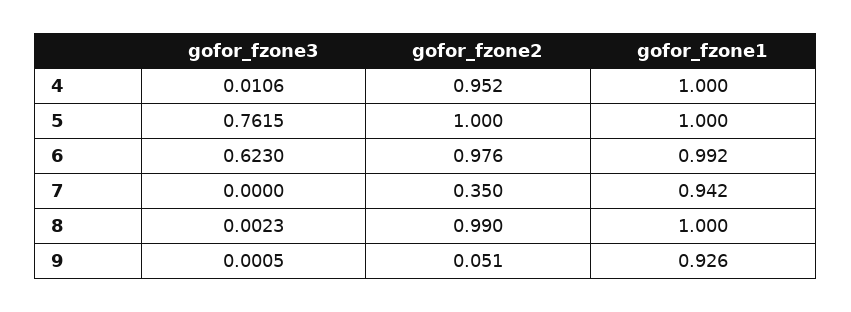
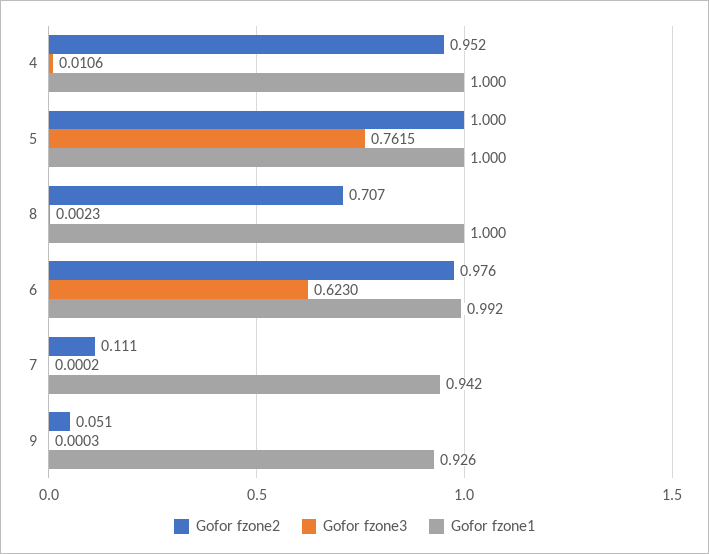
  {
    "gofor_fzone3": {
      "4": 0.0106,
      "5": 0.7615,
      "6": 0.623,
-     "7": 0,
+     "7": 0.0002,
      "8": 0.0023,
-     "9": 0.0005
+     "9": 0.0003
    },
    "gofor_fzone2": {
      "4": 0.952,
      "5": 1,
      "6": 0.976,
-     "7": 0.35,
+     "7": 0.111,
-     "8": 0.99,
+     "8": 0.707,
      "9": 0.051
    },
    "gofor_fzone1": {
      "4": 1,
      "5": 1,
      "6": 0.992,
      "7": 0.942,
      "8": 1,
      "9": 0.926
    }
  }

